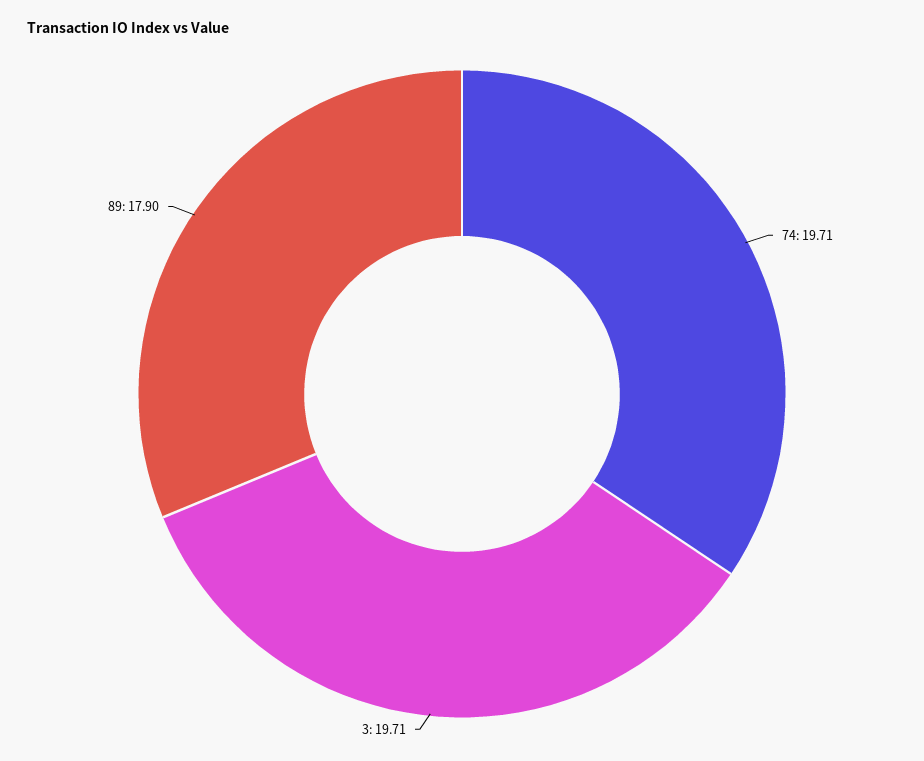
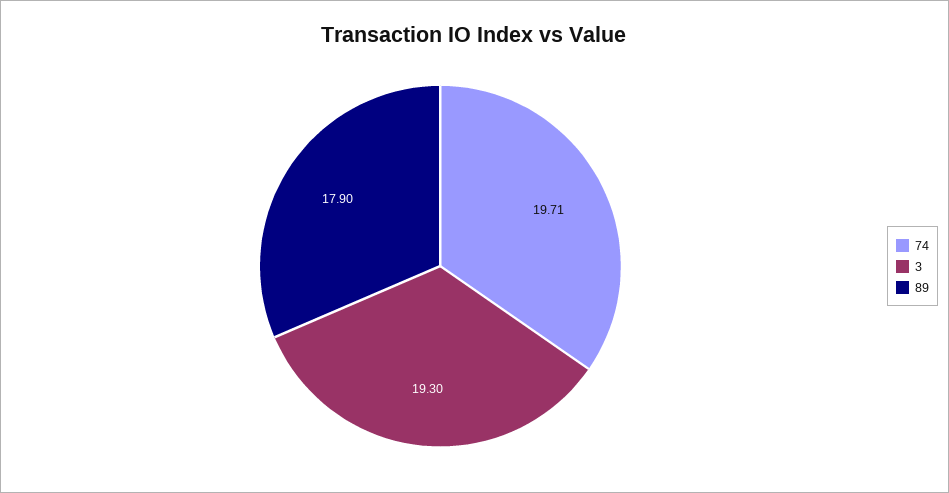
  {
    "74": 19.71,
-   "3": 19.71,
+   "3": 19.3,
    "89": 17.9
  }

